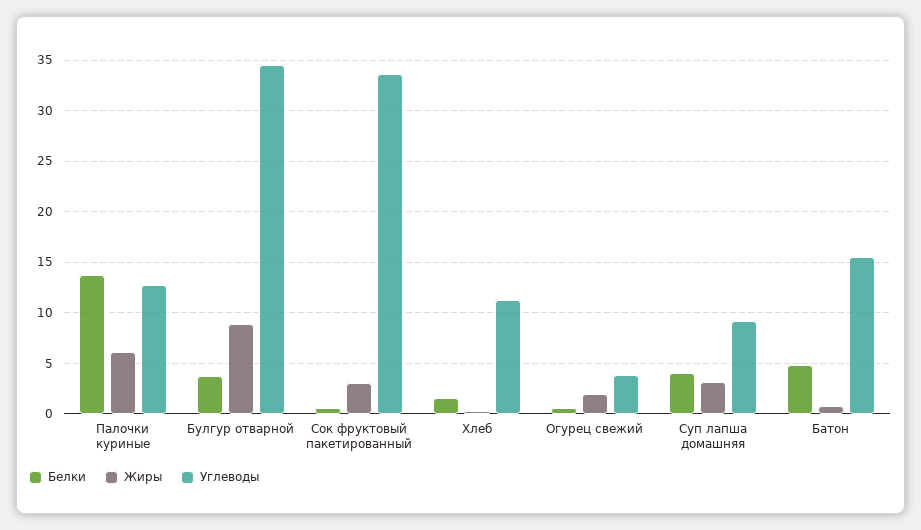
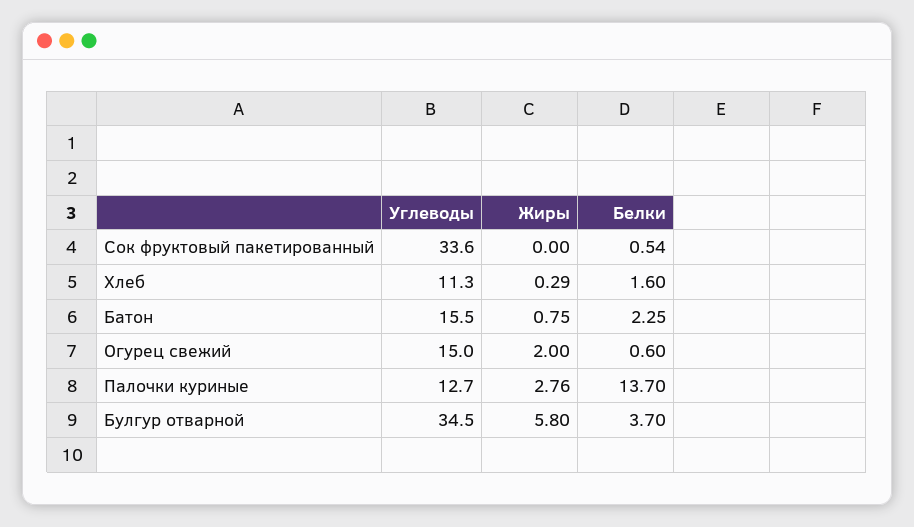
  {
    "Белки": {
      "Палочки куриные": 13.7,
      "Булгур отварной": 3.7,
      "Сок фруктовый пакетированный": 0.54,
      "Хлеб": 1.6,
      "Огурец свежий": 0.6,
-     "Суп лапша домашняя": 4,
-     "Батон": 5
+     "Батон": 2.25
    },
    "Жиры": {
-     "Палочки куриные": 6,
+     "Палочки куриные": 2.76,
-     "Булгур отварной": 9,
+     "Булгур отварной": 5.8,
-     "Сок фруктовый пакетированный": 3,
+     "Сок фруктовый пакетированный": 0,
      "Хлеб": 0.29,
      "Огурец свежий": 2,
-     "Суп лапша домашняя": 3,
      "Батон": 0.75
    },
    "Углеводы": {
      "Палочки куриные": 12.7,
      "Булгур отварной": 34.5,
      "Сок фруктовый пакетированный": 33.6,
      "Хлеб": 11.3,
-     "Огурец свежий": 4,
+     "Огурец свежий": 15,
-     "Суп лапша домашняя": 9,
      "Батон": 15.5
    }
  }

